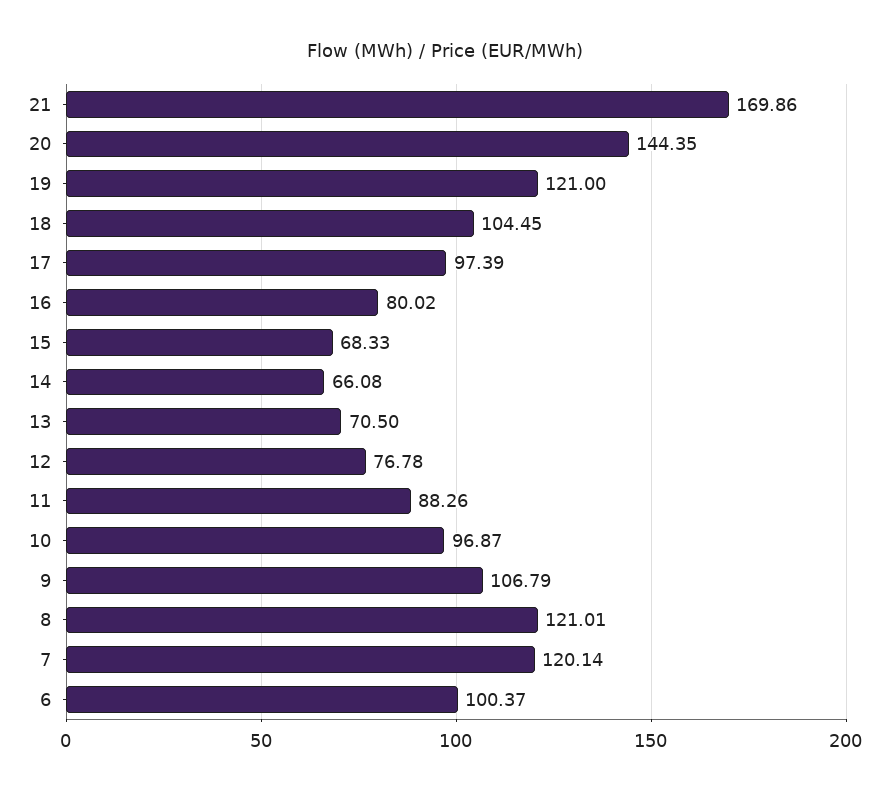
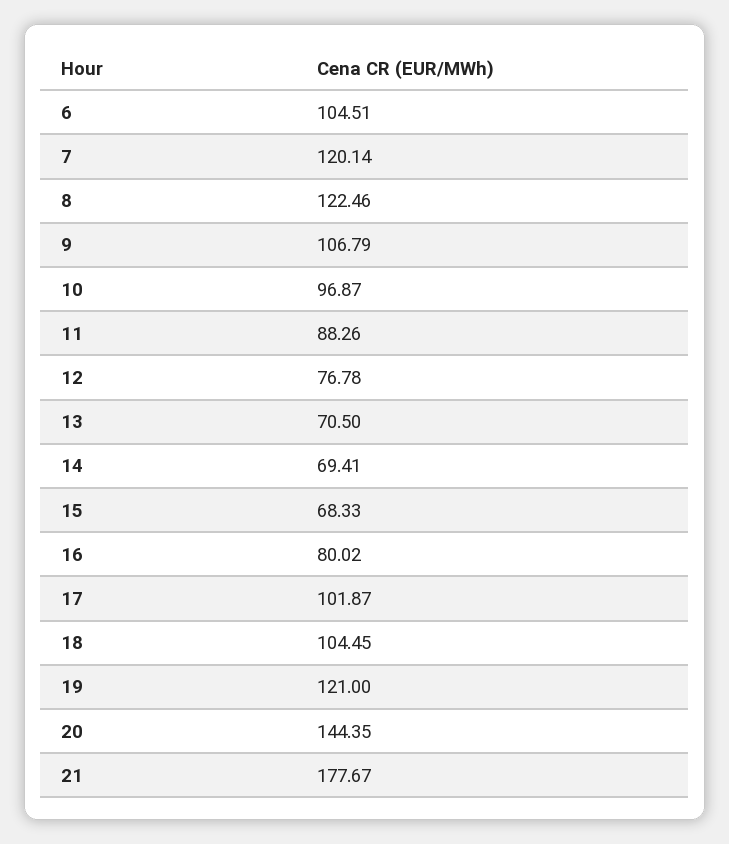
  {
-   "21": 169.86,
+   "21": 177.67,
    "20": 144.35,
    "19": 121,
    "18": 104.45,
-   "17": 97.39,
+   "17": 101.87,
    "16": 80.02,
    "15": 68.33,
-   "14": 66.08,
+   "14": 69.41,
    "13": 70.5,
    "12": 76.78,
    "11": 88.26,
    "10": 96.87,
    "9": 106.79,
-   "8": 121.01,
+   "8": 122.46,
    "7": 120.14,
-   "6": 100.37
+   "6": 104.51
  }

